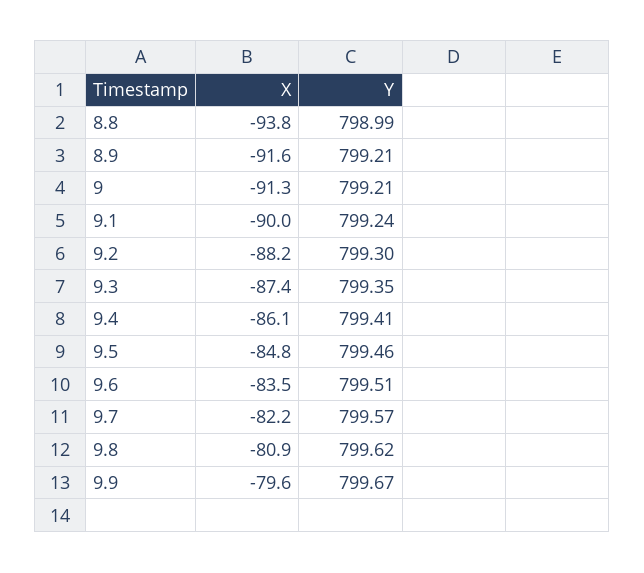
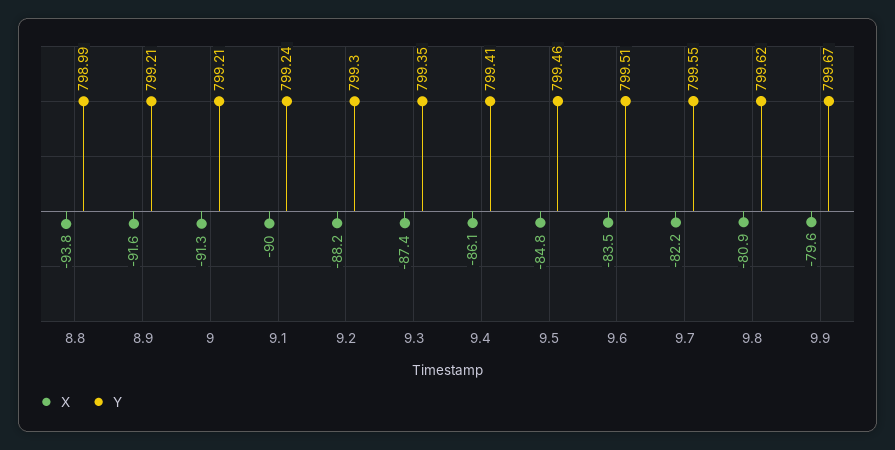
  {
    "X": {
      "8.8": -93.8,
      "8.9": -91.6,
      "9": -91.3,
      "9.1": -90,
      "9.2": -88.2,
      "9.3": -87.4,
      "9.4": -86.1,
      "9.5": -84.8,
      "9.6": -83.5,
      "9.7": -82.2,
      "9.8": -80.9,
      "9.9": -79.6
    },
    "Y": {
      "8.8": 798.99,
      "8.9": 799.21,
      "9": 799.21,
      "9.1": 799.24,
      "9.2": 799.3,
      "9.3": 799.35,
      "9.4": 799.41,
      "9.5": 799.46,
      "9.6": 799.51,
-     "9.7": 799.57,
+     "9.7": 799.55,
      "9.8": 799.62,
      "9.9": 799.67
    }
  }

